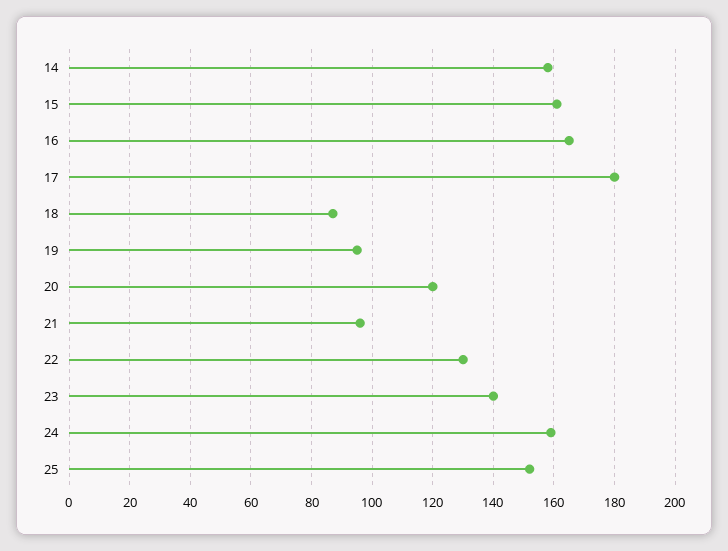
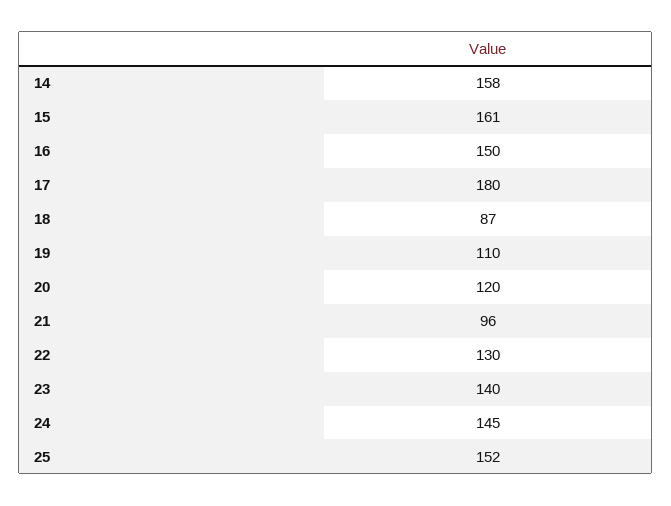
  {
    "14": 158,
    "15": 161,
-   "16": 165,
+   "16": 150,
    "17": 180,
    "18": 87,
-   "19": 95,
+   "19": 110,
    "20": 120,
    "21": 96,
    "22": 130,
    "23": 140,
-   "24": 160,
+   "24": 145,
    "25": 152
  }

